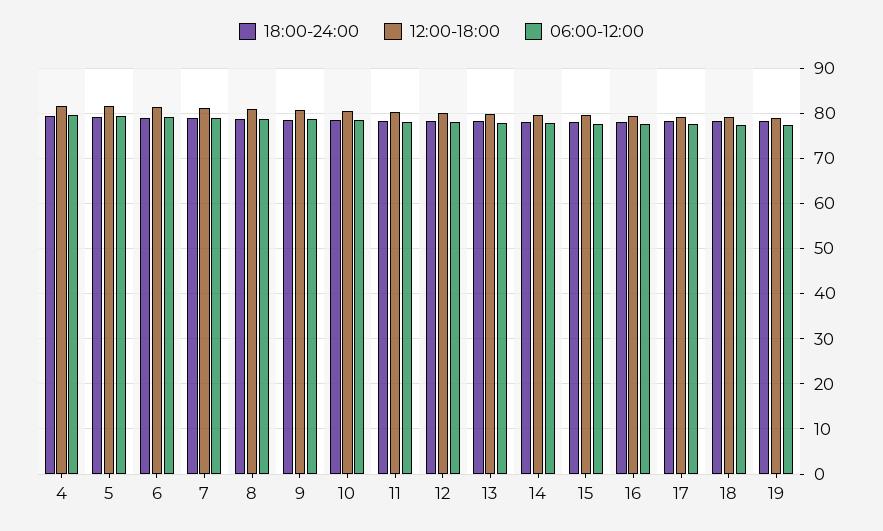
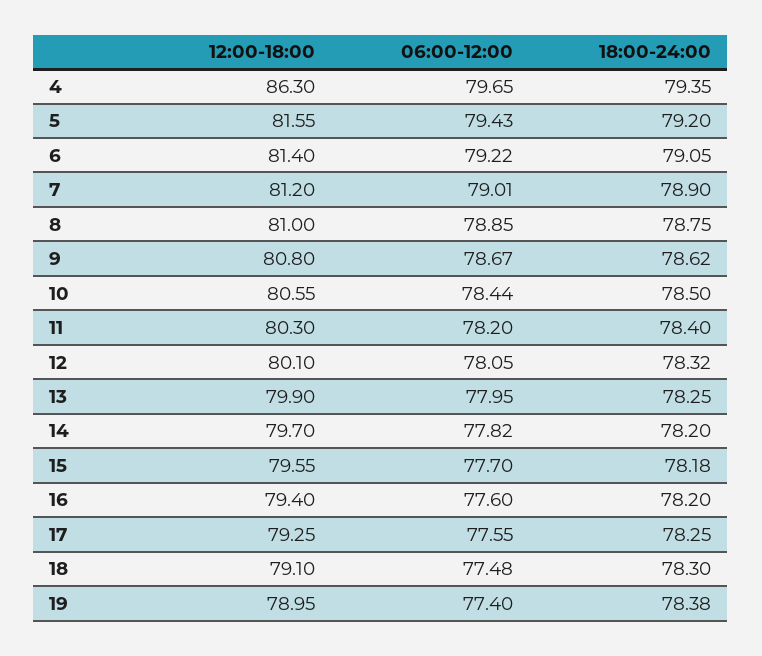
  {
    "18:00-24:00": {
      "4": 79.35,
      "5": 79.2,
      "6": 79.05,
      "7": 78.9,
      "8": 78.75,
      "9": 78.62,
      "10": 78.5,
      "11": 78.4,
      "12": 78.32,
      "13": 78.25,
      "14": 78.2,
      "15": 78.18,
      "16": 78.2,
      "17": 78.25,
      "18": 78.3,
      "19": 78.38
    },
    "12:00-18:00": {
-     "4": 82,
+     "4": 86.3,
      "5": 81.55,
      "6": 81.4,
      "7": 81.2,
      "8": 81,
      "9": 80.8,
      "10": 80.55,
      "11": 80.3,
      "12": 80.1,
      "13": 79.9,
      "14": 79.7,
      "15": 79.55,
      "16": 79.4,
      "17": 79.25,
      "18": 79.1,
      "19": 78.95
    },
    "06:00-12:00": {
      "4": 79.65,
      "5": 79.43,
      "6": 79.22,
      "7": 79.01,
      "8": 78.85,
      "9": 78.67,
      "10": 78.44,
      "11": 78.2,
      "12": 78.05,
      "13": 77.95,
      "14": 77.82,
      "15": 77.7,
      "16": 77.6,
      "17": 77.55,
      "18": 77.48,
      "19": 77.4
    }
  }

